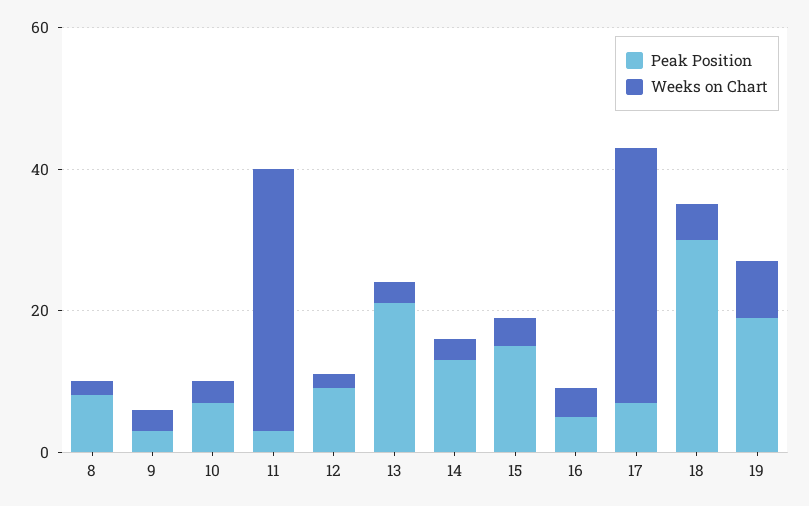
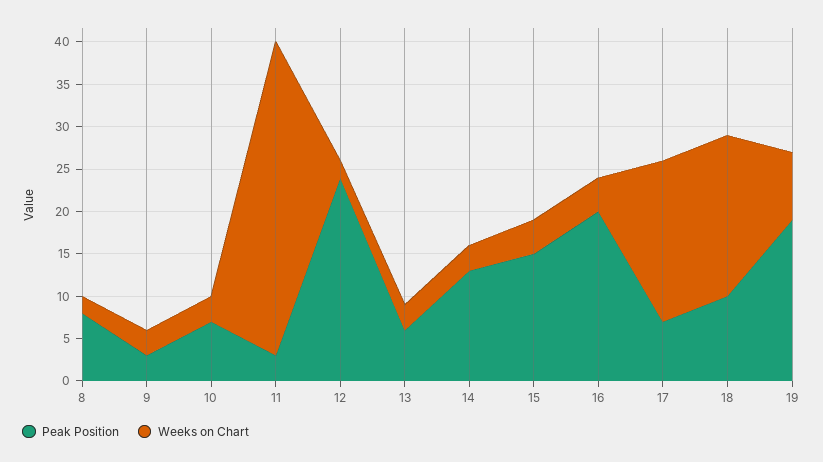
  {
    "Peak Position": {
      "8": 8,
      "9": 3,
      "10": 7,
      "11": 3,
-     "12": 10,
+     "12": 24,
-     "13": 20,
+     "13": 6,
      "14": 13,
      "15": 15,
-     "16": 5,
+     "16": 20,
      "17": 7,
-     "18": 30,
+     "18": 10,
      "19": 19
    },
    "Weeks on Chart": {
      "8": 2,
      "9": 3,
      "10": 3,
      "11": 37,
      "12": 2,
      "13": 3,
      "14": 3,
      "15": 4,
      "16": 4,
-     "17": 35,
+     "17": 19,
-     "18": 5,
+     "18": 19,
      "19": 8
    }
  }

